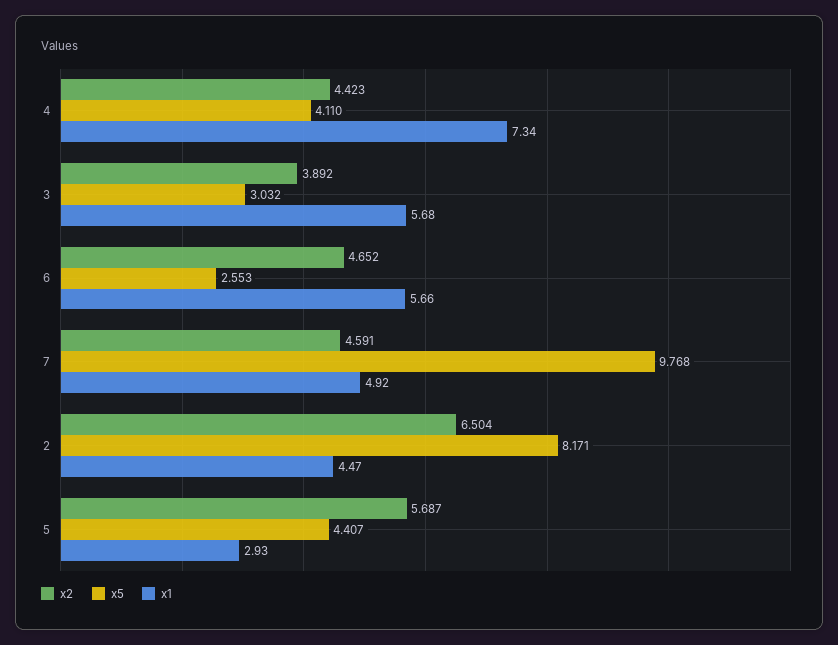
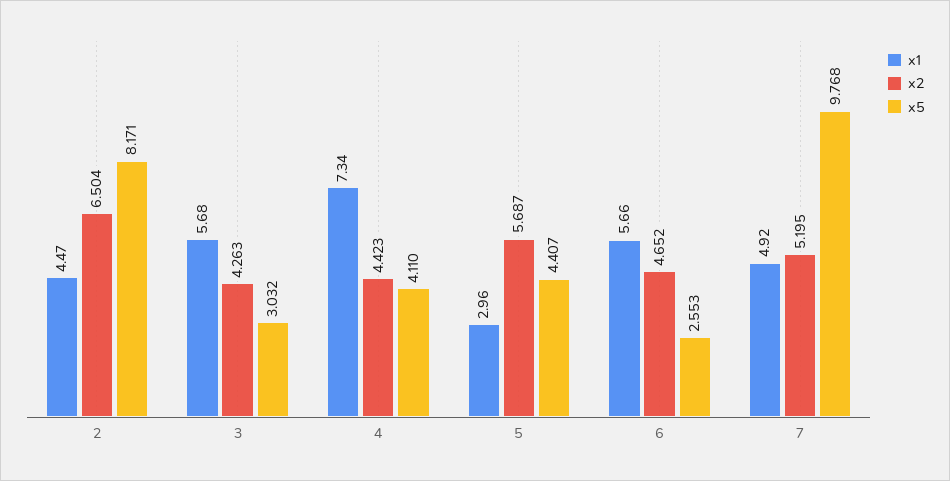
  {
    "x2": {
      "4": 4.423,
-     "3": 3.892,
+     "3": 4.263,
      "6": 4.652,
-     "7": 4.591,
+     "7": 5.195,
      "2": 6.504,
      "5": 5.687
    },
    "x5": {
      "4": 4.11,
      "3": 3.032,
      "6": 2.553,
      "7": 9.768,
      "2": 8.171,
      "5": 4.407
    },
    "x1": {
      "4": 7.34,
      "3": 5.68,
      "6": 5.66,
      "7": 4.92,
      "2": 4.47,
-     "5": 2.93
+     "5": 2.96
    }
  }

